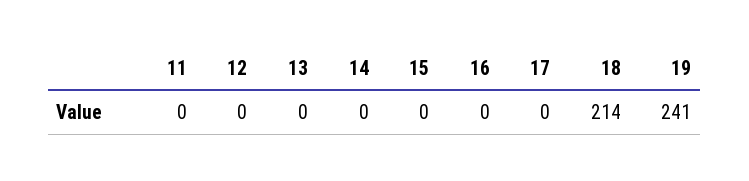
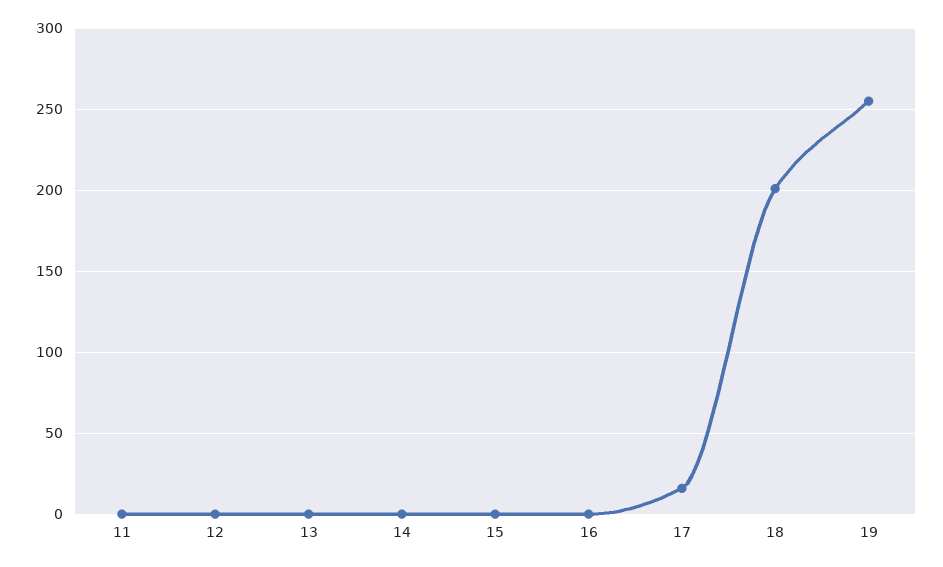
  {
    "11": 0,
    "12": 0,
    "13": 0,
    "14": 0,
    "15": 0,
    "16": 0,
-   "17": 0,
+   "17": 15,
-   "18": 214,
+   "18": 200,
-   "19": 241
+   "19": 255
  }

